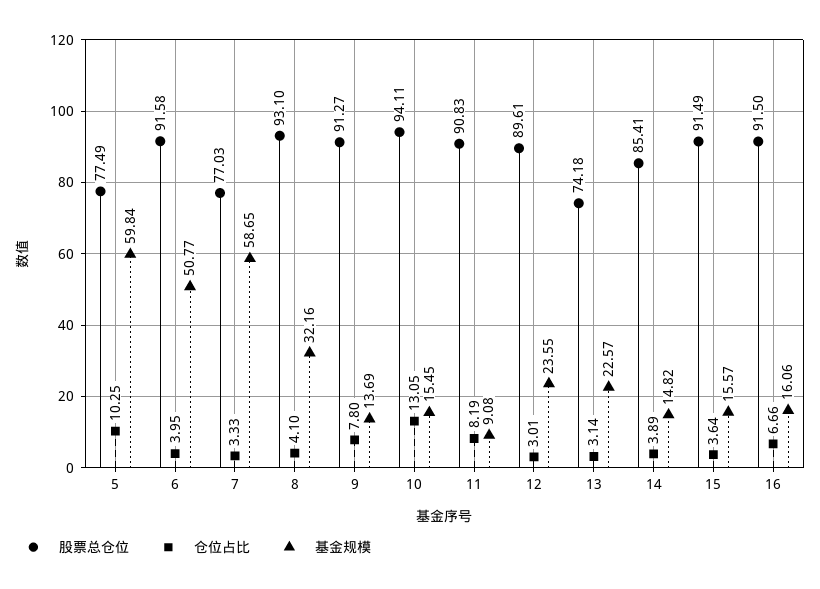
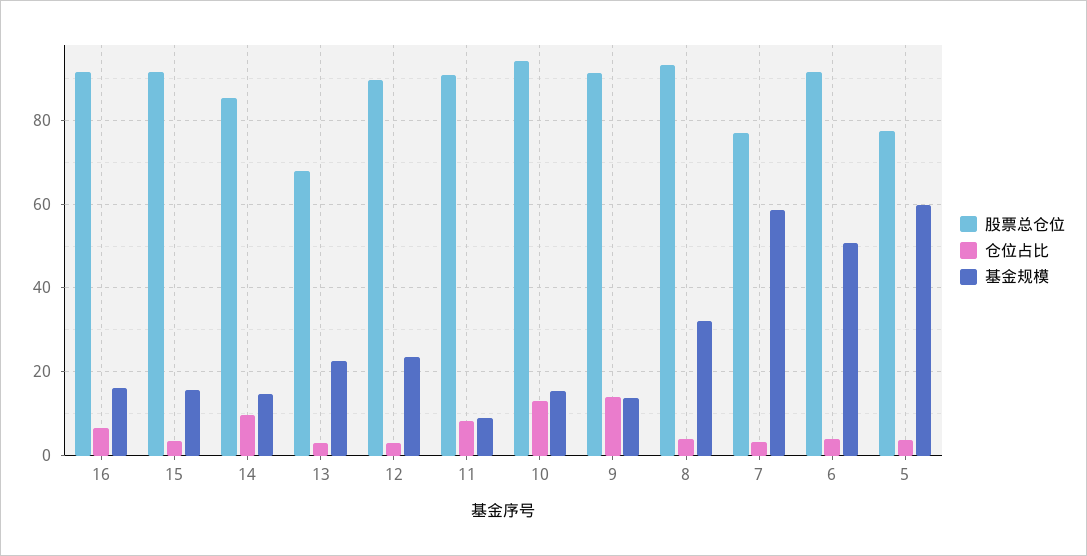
  {
    "股票总仓位": {
      "5": 77.49,
      "6": 91.58,
      "7": 77.03,
      "8": 93.1,
      "9": 91.27,
      "10": 94.11,
      "11": 90.83,
      "12": 89.61,
-     "13": 74.18,
+     "13": 68,
      "14": 85.41,
      "15": 91.49,
      "16": 91.5
    },
    "仓位占比": {
-     "5": 10.25,
+     "5": 4,
      "6": 3.95,
      "7": 3.33,
      "8": 4.1,
-     "9": 7.8,
+     "9": 14,
      "10": 13.05,
      "11": 8.19,
      "12": 3.01,
      "13": 3.14,
-     "14": 3.89,
+     "14": 10,
      "15": 3.64,
      "16": 6.66
    },
    "基金规模": {
      "5": 59.84,
      "6": 50.77,
      "7": 58.65,
      "8": 32.16,
      "9": 13.69,
      "10": 15.45,
      "11": 9.08,
      "12": 23.55,
      "13": 22.57,
      "14": 14.82,
      "15": 15.57,
      "16": 16.06
    }
  }

